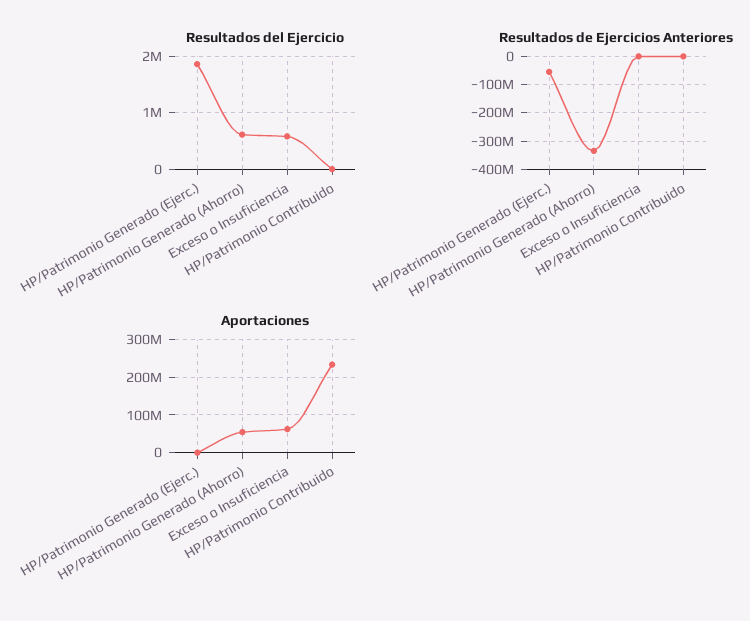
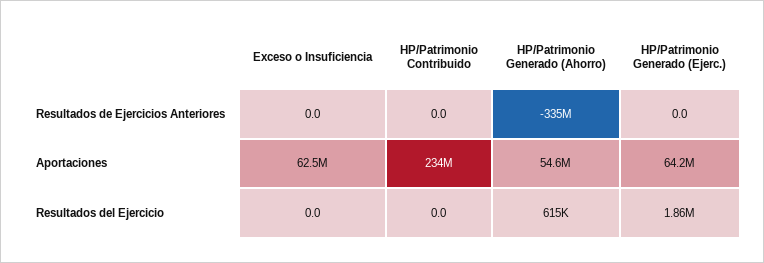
  {
    "Resultados del Ejercicio": {
      "HP/Patrimonio Generado (Ejerc.)": 1860000,
      "HP/Patrimonio Generado (Ahorro)": 615000,
-     "Exceso o Insuficiencia": 600000,
+     "Exceso o Insuficiencia": 0,
      "HP/Patrimonio Contribuido": 0
    },
    "Resultados de Ejercicios Anteriores": {
-     "HP/Patrimonio Generado (Ejerc.)": -50000000,
+     "HP/Patrimonio Generado (Ejerc.)": 0,
      "HP/Patrimonio Generado (Ahorro)": -335000000,
      "Exceso o Insuficiencia": 0,
      "HP/Patrimonio Contribuido": 0
    },
    "Aportaciones": {
-     "HP/Patrimonio Generado (Ejerc.)": 0,
+     "HP/Patrimonio Generado (Ejerc.)": 64200000,
      "HP/Patrimonio Generado (Ahorro)": 54600000,
      "Exceso o Insuficiencia": 62500000,
      "HP/Patrimonio Contribuido": 234000000
    }
  }

